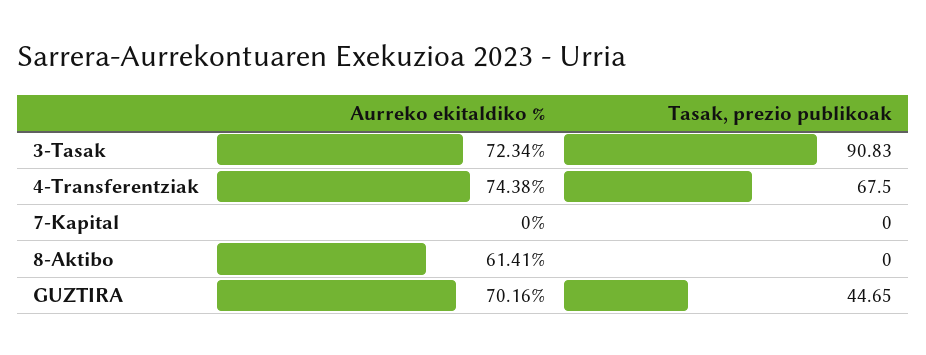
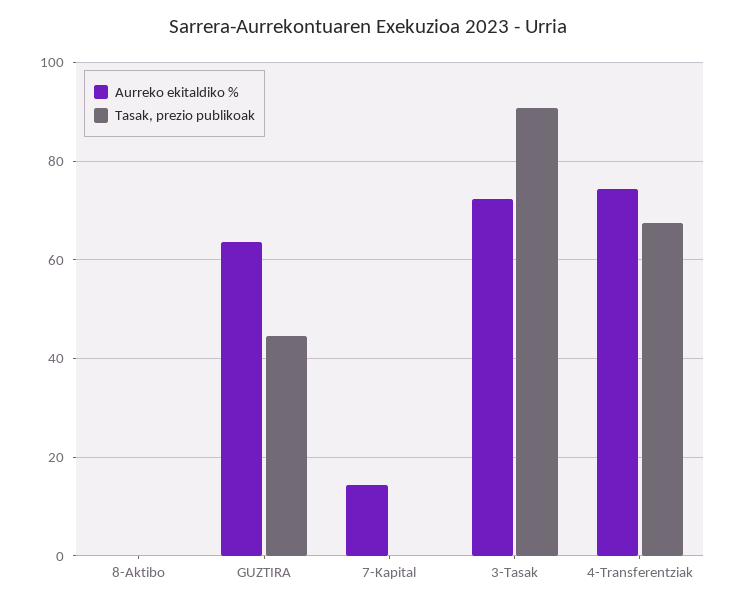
  {
    "Aurreko ekitaldiko %": {
      "3-Tasak": 72.34,
      "4-Transferentziak": 74.38,
-     "7-Kapital": 0,
+     "7-Kapital": 14,
-     "8-Aktibo": 61.41,
+     "8-Aktibo": 0,
-     "GUZTIRA": 70.16
+     "GUZTIRA": 64
    },
    "Tasak, prezio publikoak": {
      "3-Tasak": 90.83,
      "4-Transferentziak": 67.5,
      "7-Kapital": 0,
      "8-Aktibo": 0,
      "GUZTIRA": 44.65
    }
  }

